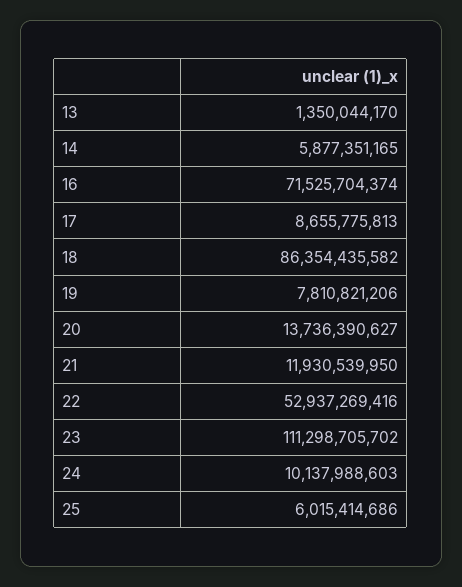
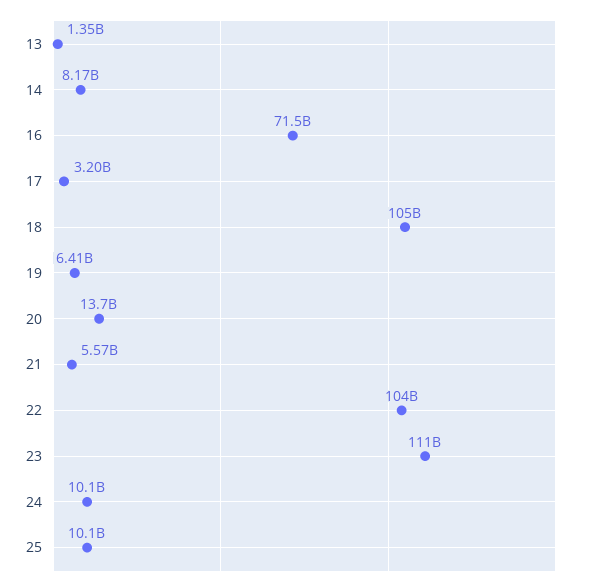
  {
    "13": 1350044170,
-   "14": 5877351165,
+   "14": 8170000000,
    "16": 71525704374,
-   "17": 8655775813,
+   "17": 3200000000,
-   "18": 86354435582,
+   "18": 105000000000,
-   "19": 7810821206,
+   "19": 6410000000,
    "20": 13736390627,
-   "21": 11930539950,
+   "21": 5570000000,
-   "22": 52937269416,
+   "22": 104000000000,
    "23": 111298705702,
    "24": 10137988603,
-   "25": 6015414686
+   "25": 10100000000
  }

